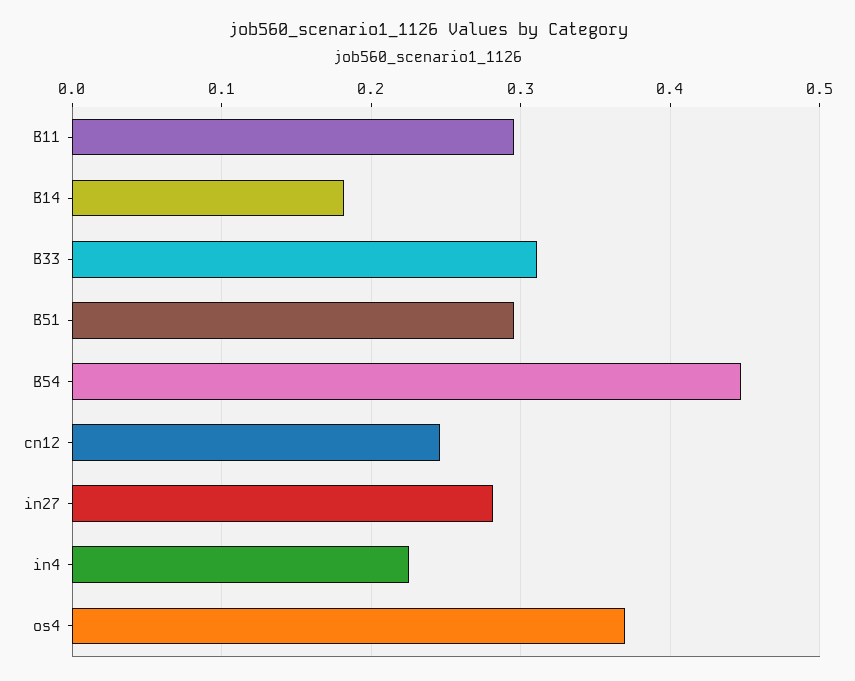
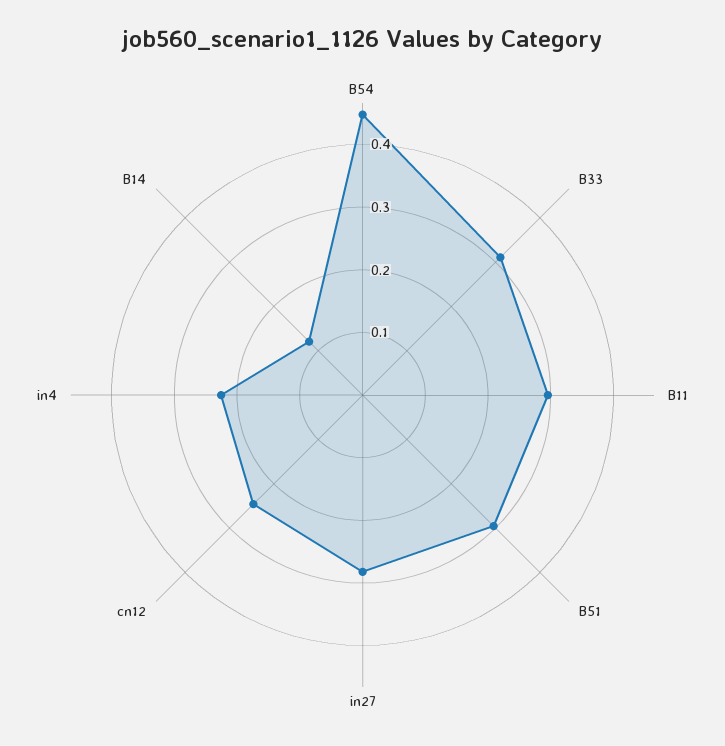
  {
    "B11": 0.3,
-   "B14": 0.18,
+   "B14": 0.12,
    "B33": 0.31,
    "B51": 0.3,
    "B54": 0.45,
    "cn12": 0.25,
    "in27": 0.28,
-   "in4": 0.23,
+   "in4": 0.23
-   "os4": 0.37
  }

